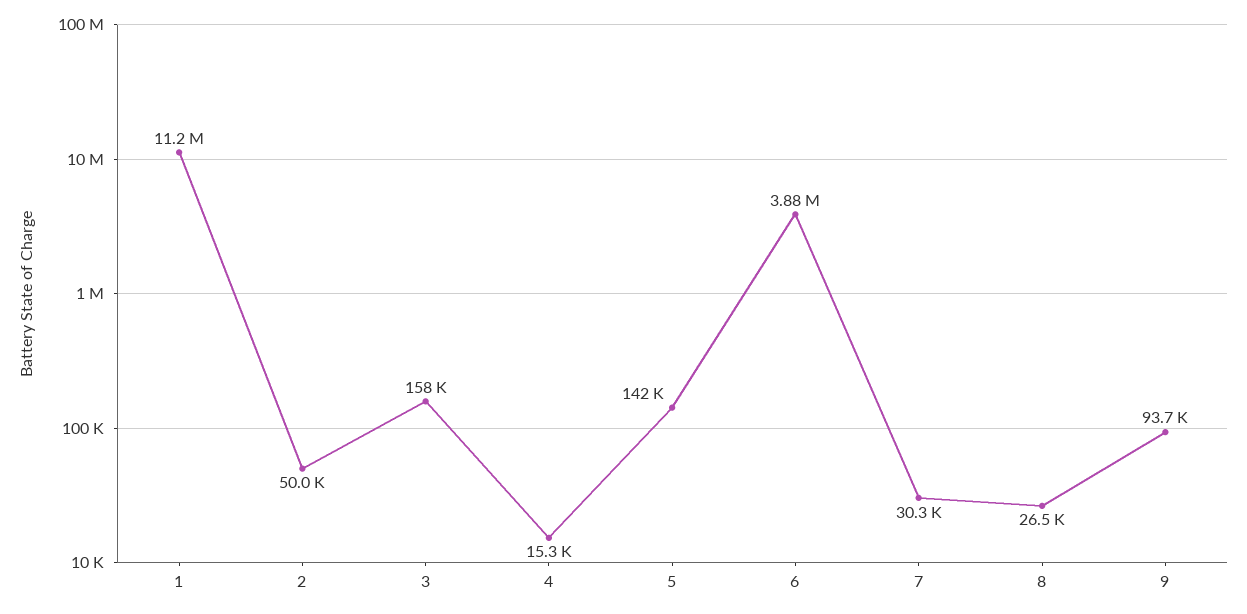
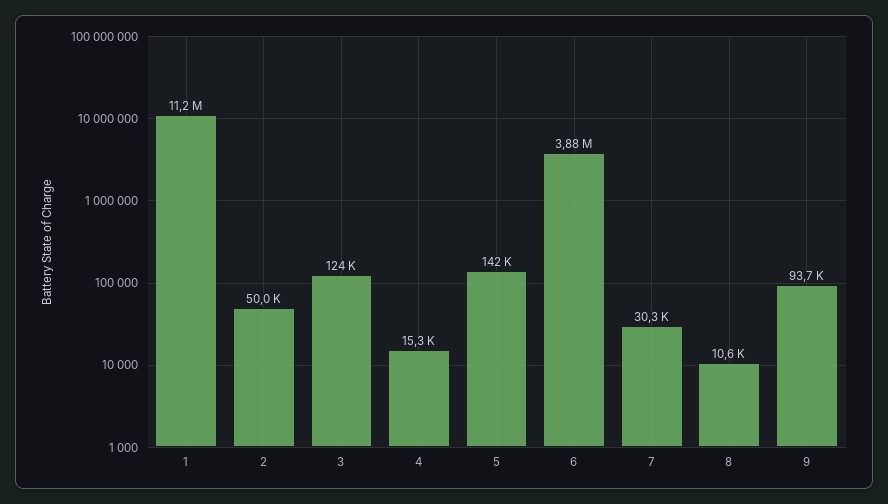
  {
    "1": 11200000,
    "2": 50000,
-   "3": 158000,
+   "3": 124000,
    "4": 15300,
    "5": 142000,
    "6": 3880000,
    "7": 30300,
-   "8": 26500,
+   "8": 10600,
    "9": 93700
  }

